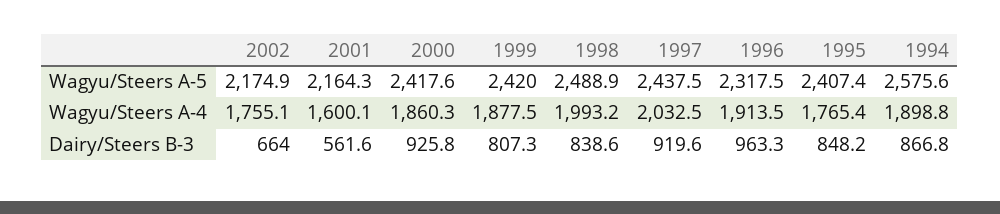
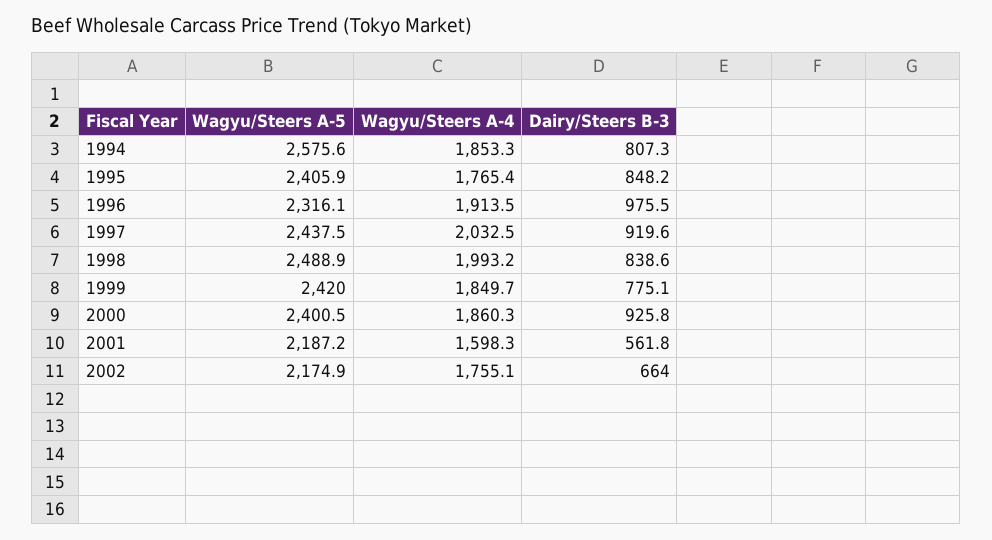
  {
    "2002": {
      "Wagyu/Steers A-5": 2174.9,
      "Wagyu/Steers A-4": 1755.1,
      "Dairy/Steers B-3": 664
    },
    "2001": {
-     "Wagyu/Steers A-5": 2164.3,
+     "Wagyu/Steers A-5": 2187.2,
-     "Wagyu/Steers A-4": 1600.1,
+     "Wagyu/Steers A-4": 1598.3,
-     "Dairy/Steers B-3": 561.6
+     "Dairy/Steers B-3": 561.8
    },
    "2000": {
-     "Wagyu/Steers A-5": 2417.6,
+     "Wagyu/Steers A-5": 2400.5,
      "Wagyu/Steers A-4": 1860.3,
      "Dairy/Steers B-3": 925.8
    },
    "1999": {
      "Wagyu/Steers A-5": 2420,
-     "Wagyu/Steers A-4": 1877.5,
+     "Wagyu/Steers A-4": 1849.7,
-     "Dairy/Steers B-3": 807.3
+     "Dairy/Steers B-3": 775.1
    },
    "1998": {
      "Wagyu/Steers A-5": 2488.9,
      "Wagyu/Steers A-4": 1993.2,
      "Dairy/Steers B-3": 838.6
    },
    "1997": {
      "Wagyu/Steers A-5": 2437.5,
      "Wagyu/Steers A-4": 2032.5,
      "Dairy/Steers B-3": 919.6
    },
    "1996": {
-     "Wagyu/Steers A-5": 2317.5,
+     "Wagyu/Steers A-5": 2316.1,
      "Wagyu/Steers A-4": 1913.5,
-     "Dairy/Steers B-3": 963.3
+     "Dairy/Steers B-3": 975.5
    },
    "1995": {
-     "Wagyu/Steers A-5": 2407.4,
+     "Wagyu/Steers A-5": 2405.9,
      "Wagyu/Steers A-4": 1765.4,
      "Dairy/Steers B-3": 848.2
    },
    "1994": {
      "Wagyu/Steers A-5": 2575.6,
-     "Wagyu/Steers A-4": 1898.8,
+     "Wagyu/Steers A-4": 1853.3,
-     "Dairy/Steers B-3": 866.8
+     "Dairy/Steers B-3": 807.3
    }
  }

